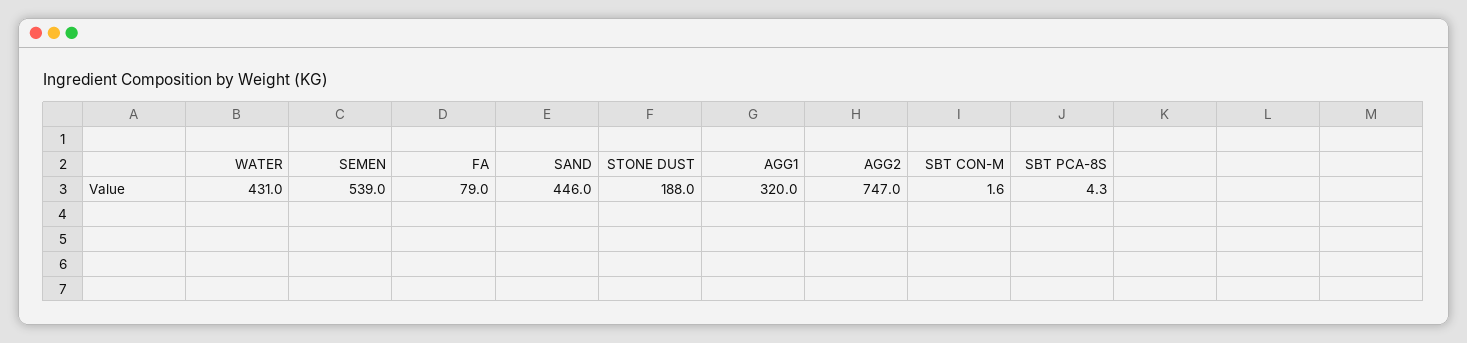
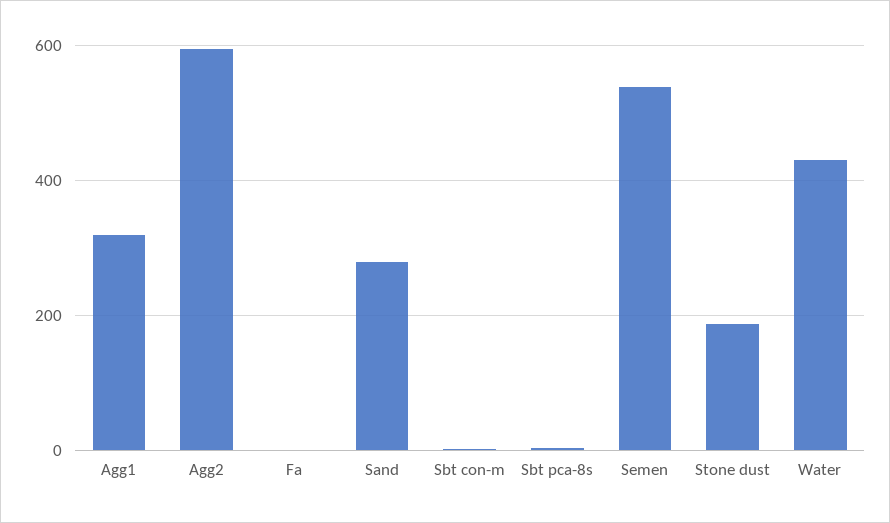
  {
    "WATER": 431,
    "SEMEN": 539,
-   "FA": 79,
+   "FA": 0,
-   "SAND": 446,
+   "SAND": 280,
    "STONE DUST": 188,
    "AGG1": 320,
-   "AGG2": 747,
+   "AGG2": 600,
    "SBT CON-M": 1.6,
    "SBT PCA-8S": 4.3
  }

